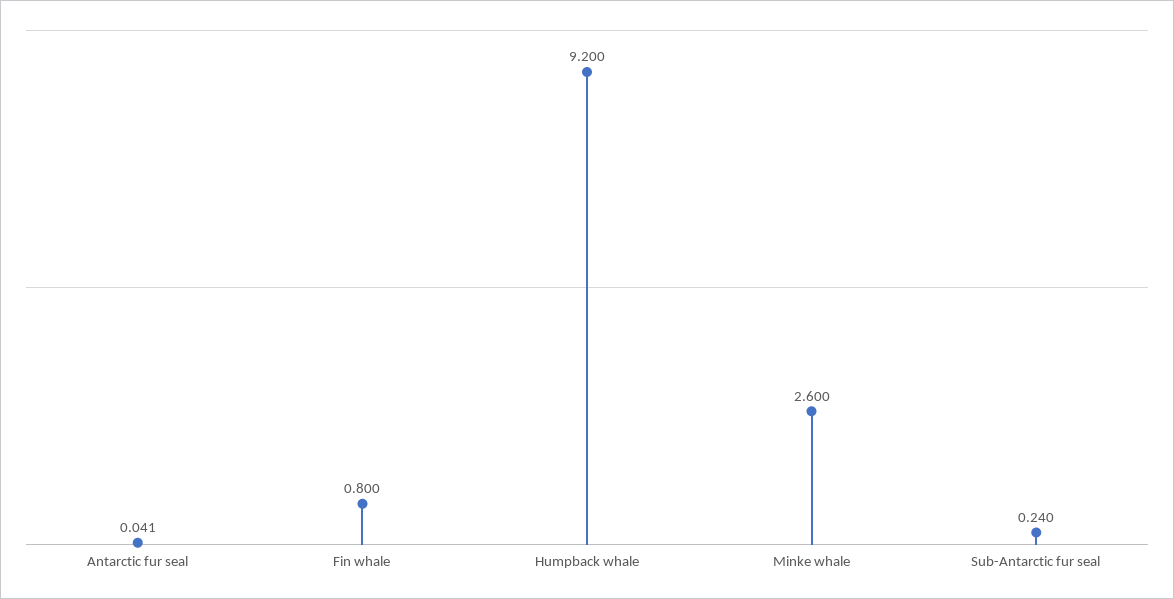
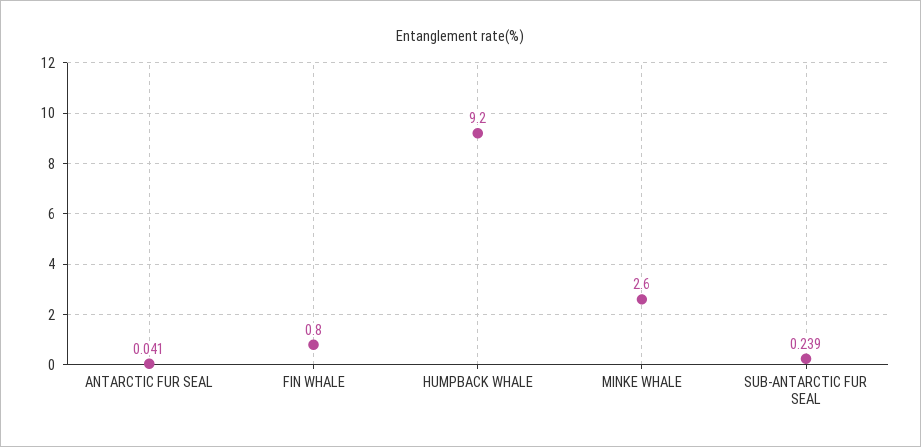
  {
    "Antarctic fur seal": 0.041,
    "Fin whale": 0.8,
    "Humpback whale": 9.2,
    "Minke whale": 2.6,
-   "Sub-Antarctic fur seal": 0.24
+   "Sub-Antarctic fur seal": 0.239
  }

